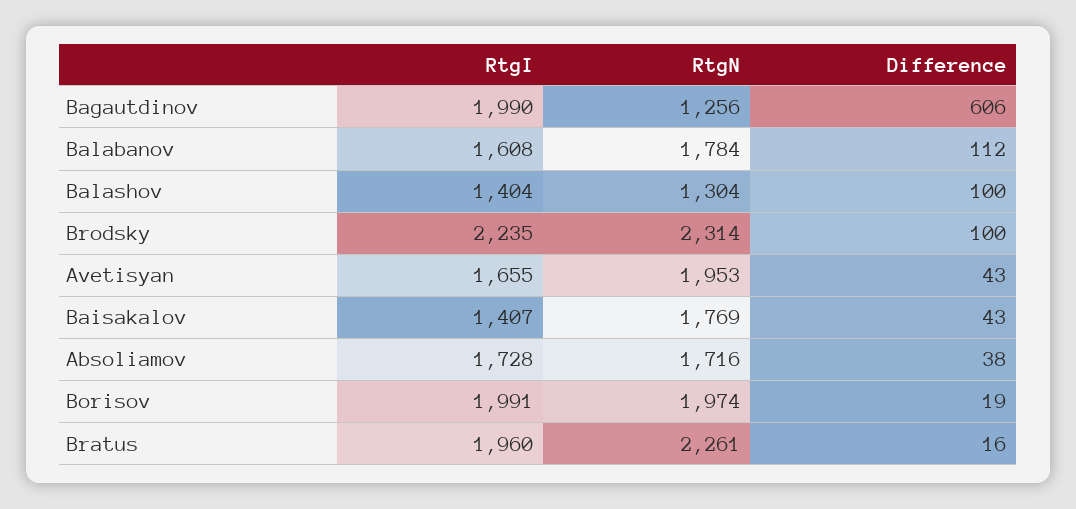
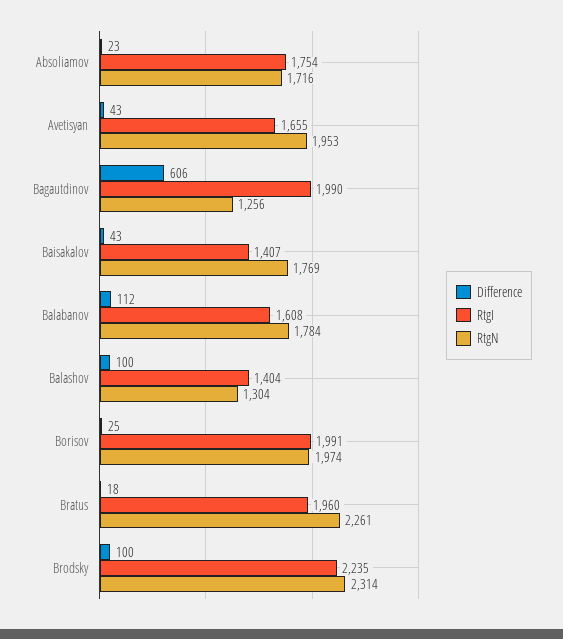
  {
    "RtgI": {
      "Bagautdinov": 1990,
      "Balabanov": 1608,
      "Balashov": 1404,
      "Brodsky": 2235,
      "Avetisyan": 1655,
      "Baisakalov": 1407,
-     "Absoliamov": 1728,
+     "Absoliamov": 1754,
      "Borisov": 1991,
      "Bratus": 1960
    },
    "RtgN": {
      "Bagautdinov": 1256,
      "Balabanov": 1784,
      "Balashov": 1304,
      "Brodsky": 2314,
      "Avetisyan": 1953,
      "Baisakalov": 1769,
      "Absoliamov": 1716,
      "Borisov": 1974,
      "Bratus": 2261
    },
    "Difference": {
      "Bagautdinov": 606,
      "Balabanov": 112,
      "Balashov": 100,
      "Brodsky": 100,
      "Avetisyan": 43,
      "Baisakalov": 43,
-     "Absoliamov": 38,
+     "Absoliamov": 23,
-     "Borisov": 19,
+     "Borisov": 25,
-     "Bratus": 16
+     "Bratus": 18
    }
  }

